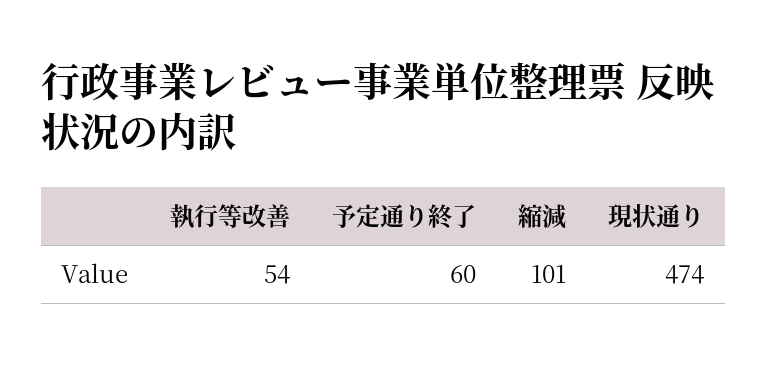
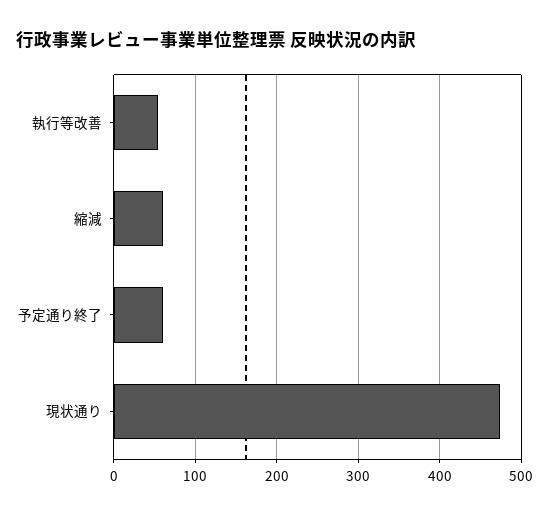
  {
    "執行等改善": 54,
    "予定通り終了": 60,
-   "縮減": 101,
+   "縮減": 60,
    "現状通り": 474
  }

